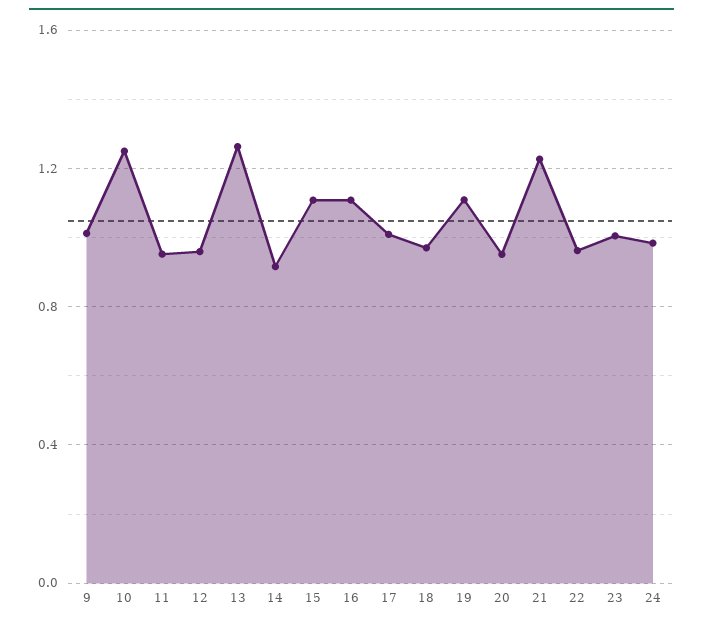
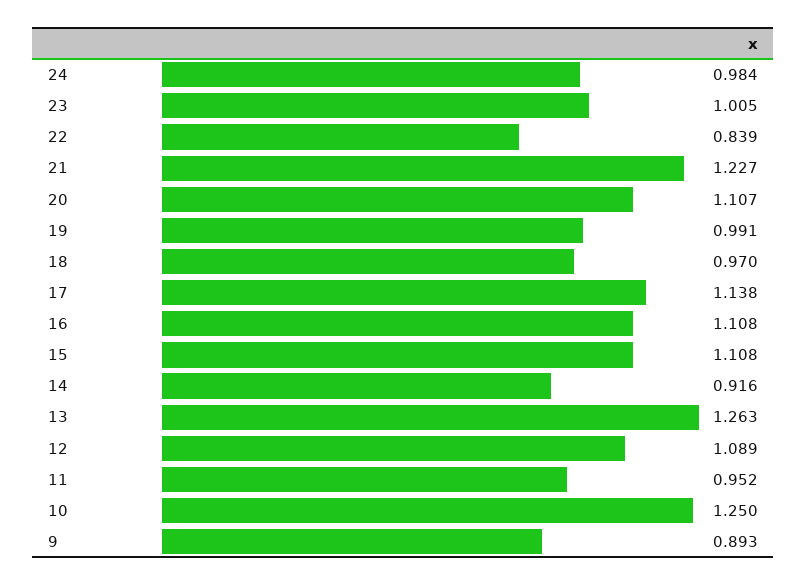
  {
-   "9": 1,
+   "9": 0.893,
    "10": 1.25,
    "11": 0.952,
-   "12": 0.95,
+   "12": 1.089,
    "13": 1.263,
    "14": 0.916,
    "15": 1.108,
    "16": 1.108,
-   "17": 1,
+   "17": 1.138,
    "18": 0.97,
-   "19": 1.1,
+   "19": 0.991,
-   "20": 0.95,
+   "20": 1.107,
    "21": 1.227,
-   "22": 0.95,
+   "22": 0.839,
    "23": 1.005,
    "24": 0.984
  }

